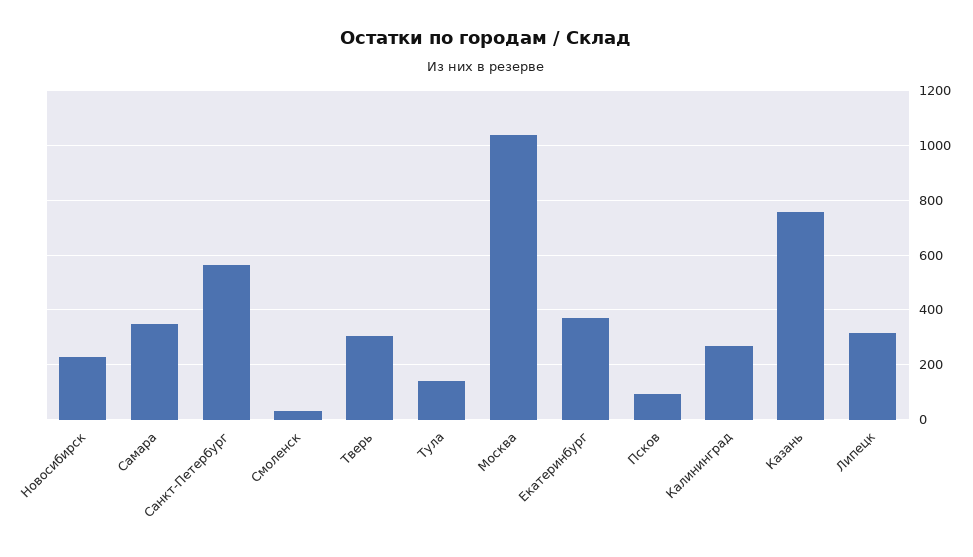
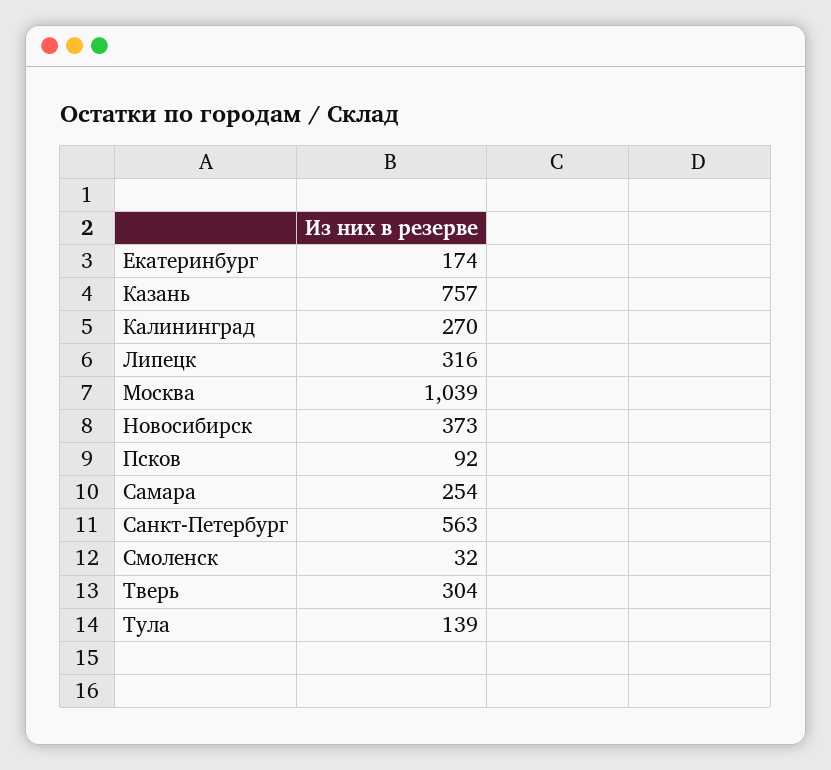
  {
-   "Новосибирск": 225,
+   "Новосибирск": 373,
-   "Самара": 350,
+   "Самара": 254,
    "Санкт-Петербург": 563,
    "Смоленск": 32,
    "Тверь": 304,
    "Тула": 139,
    "Москва": 1039,
-   "Екатеринбург": 375,
+   "Екатеринбург": 174,
    "Псков": 92,
    "Калининград": 270,
    "Казань": 757,
    "Липецк": 316
  }

